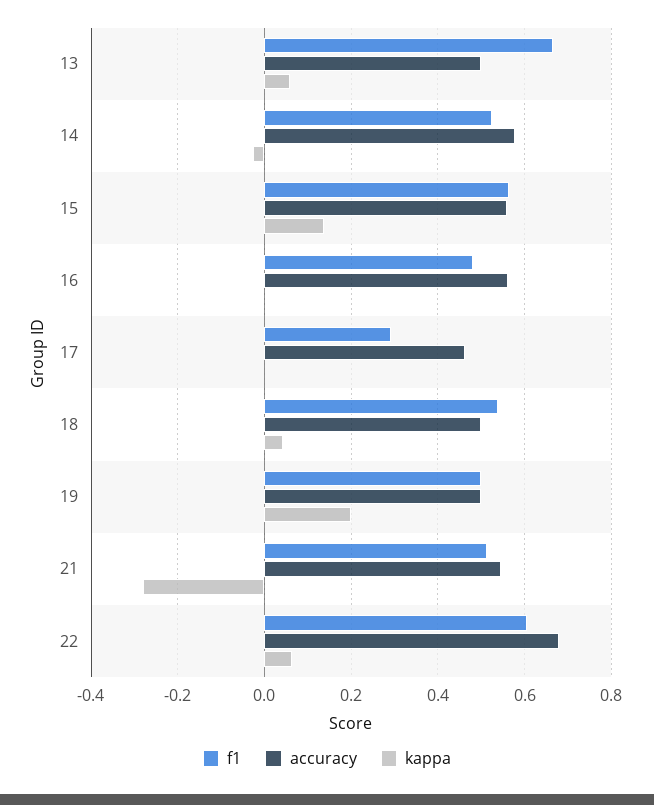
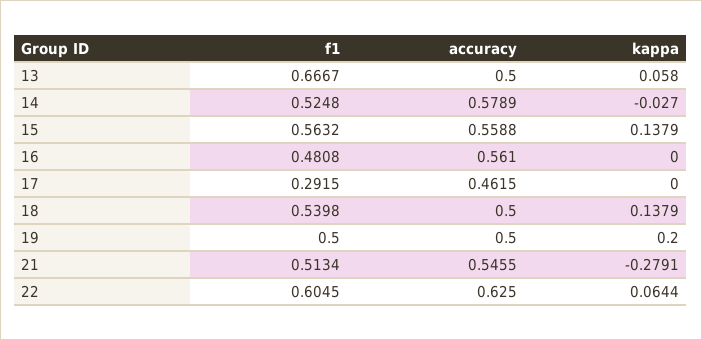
  {
    "f1": {
      "13": 0.6667,
      "14": 0.5248,
      "15": 0.5632,
      "16": 0.4808,
      "17": 0.2915,
      "18": 0.5398,
      "19": 0.5,
      "21": 0.5134,
      "22": 0.6045
    },
    "accuracy": {
      "13": 0.5,
      "14": 0.5789,
      "15": 0.5588,
      "16": 0.561,
      "17": 0.4615,
      "18": 0.5,
      "19": 0.5,
      "21": 0.5455,
-     "22": 0.68
+     "22": 0.625
    },
    "kappa": {
      "13": 0.058,
      "14": -0.027,
      "15": 0.1379,
      "16": 0,
      "17": 0,
-     "18": 0.04,
+     "18": 0.1379,
      "19": 0.2,
      "21": -0.2791,
      "22": 0.0644
    }
  }

